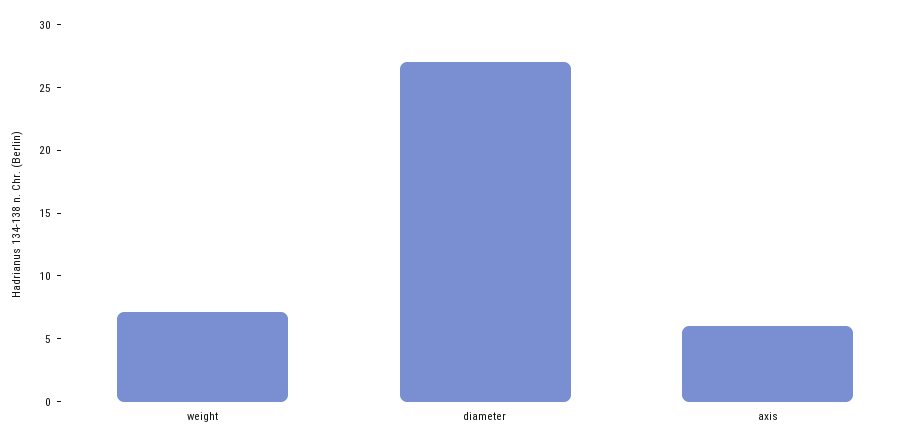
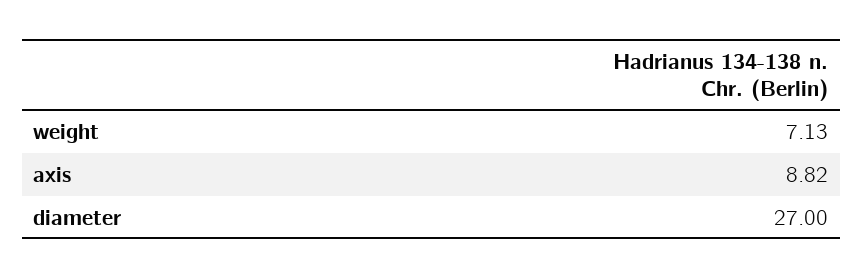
  {
    "weight": 7.13,
    "diameter": 27,
-   "axis": 6
+   "axis": 8.82
  }

